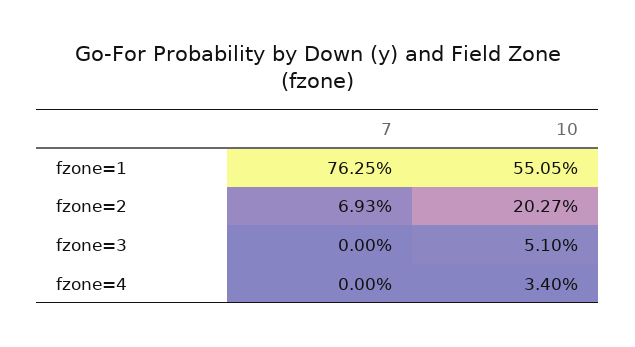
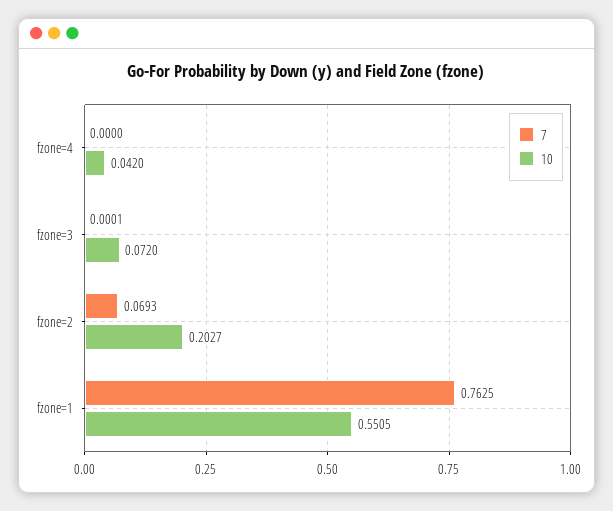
  {
    "7": {
      "fzone=1": 0.7625,
      "fzone=2": 0.0693,
-     "fzone=3": 0,
+     "fzone=3": 0.0001,
      "fzone=4": 0
    },
    "10": {
      "fzone=1": 0.5505,
      "fzone=2": 0.2027,
-     "fzone=3": 0.051,
+     "fzone=3": 0.072,
-     "fzone=4": 0.034
+     "fzone=4": 0.042
    }
  }

